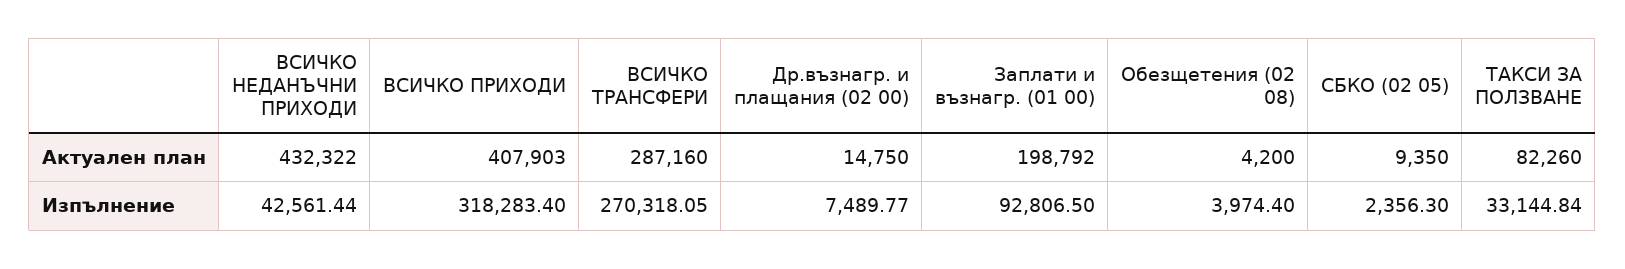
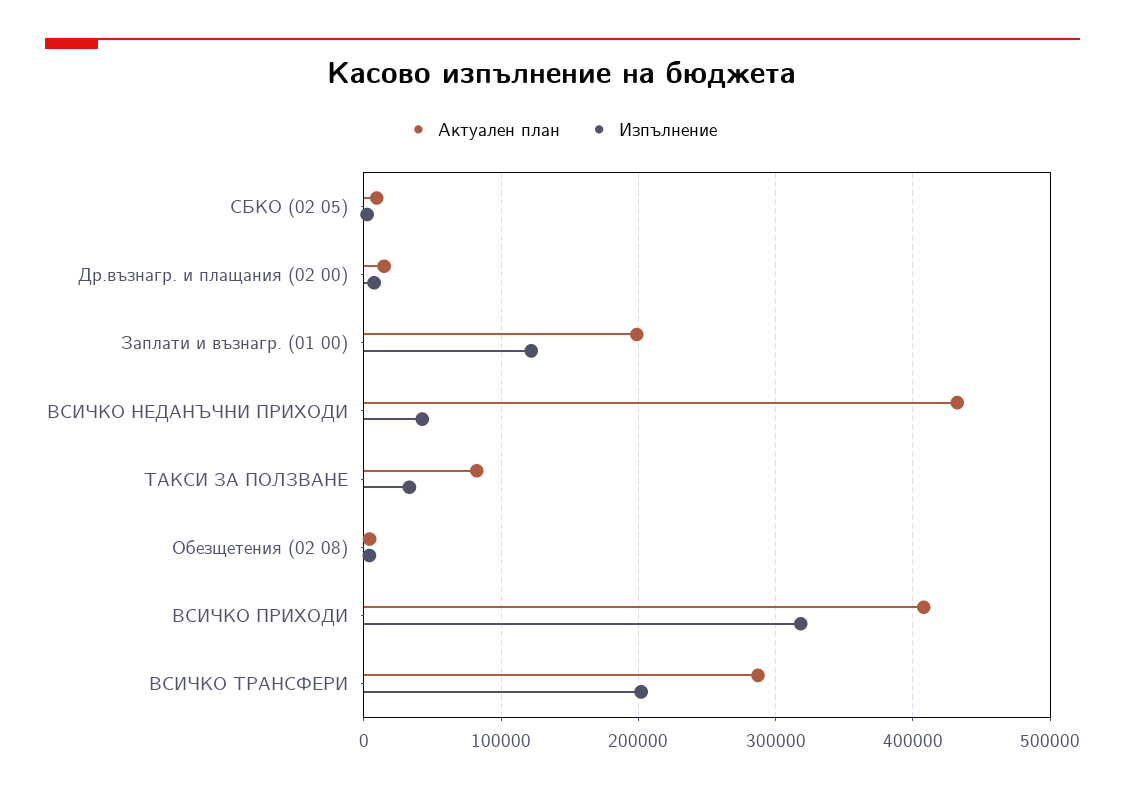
  {
    "Актуален план": {
      "ВСИЧКО НЕДАНЪЧНИ ПРИХОДИ": 432322,
      "ВСИЧКО ПРИХОДИ": 407903,
      "ВСИЧКО ТРАНСФЕРИ": 287160,
      "Др.възнагр. и плащания (02 00)": 14750,
      "Заплати и възнагр. (01 00)": 198792,
      "Обезщетения (02 08)": 4200,
      "СБКО (02 05)": 9350,
      "ТАКСИ ЗА ПОЛЗВАНЕ": 82260
    },
    "Изпълнение": {
      "ВСИЧКО НЕДАНЪЧНИ ПРИХОДИ": 42561.44,
      "ВСИЧКО ПРИХОДИ": 318283.4,
-     "ВСИЧКО ТРАНСФЕРИ": 270318.05,
+     "ВСИЧКО ТРАНСФЕРИ": 200000,
      "Др.възнагр. и плащания (02 00)": 7489.77,
-     "Заплати и възнагр. (01 00)": 92806.5,
+     "Заплати и възнагр. (01 00)": 120000,
      "Обезщетения (02 08)": 3974.4,
      "СБКО (02 05)": 2356.3,
      "ТАКСИ ЗА ПОЛЗВАНЕ": 33144.84
    }
  }

